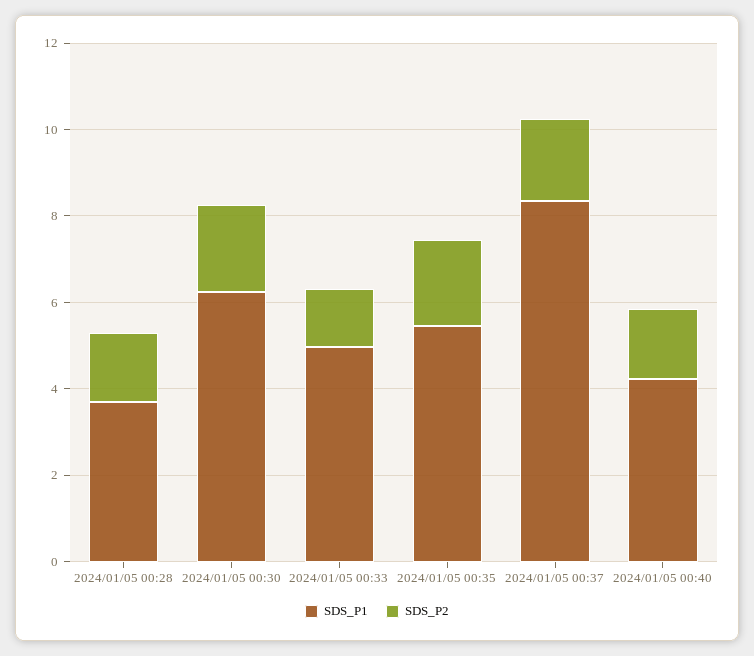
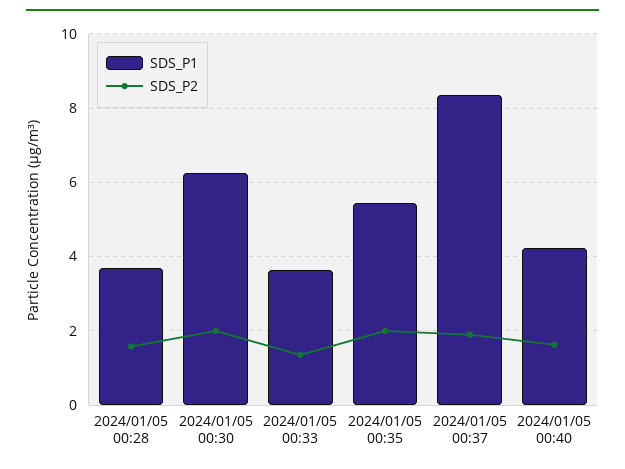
  {
    "SDS_P1": {
      "2024/01/05 00:28": 3.8,
      "2024/01/05 00:30": 6.2,
-     "2024/01/05 00:33": 5,
+     "2024/01/05 00:33": 3.6,
      "2024/01/05 00:35": 5.4,
      "2024/01/05 00:37": 8.4,
      "2024/01/05 00:40": 4.2
    },
    "SDS_P2": {
      "2024/01/05 00:28": 1.6,
      "2024/01/05 00:30": 2,
      "2024/01/05 00:33": 1.4,
      "2024/01/05 00:35": 2,
      "2024/01/05 00:37": 2,
      "2024/01/05 00:40": 1.6
    }
  }

